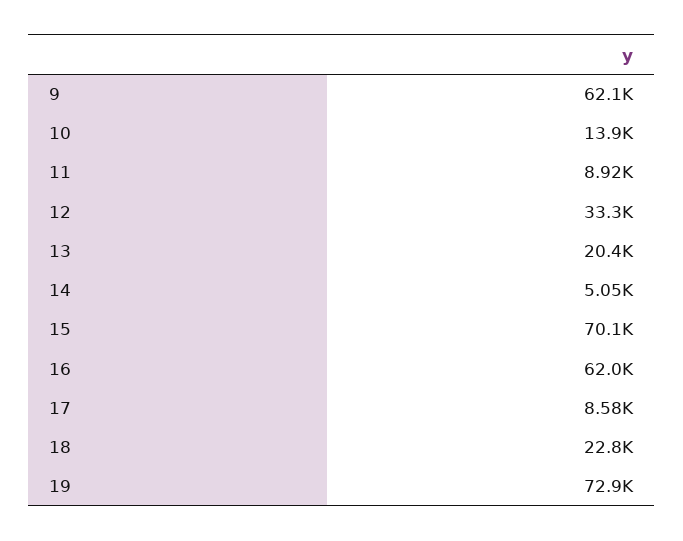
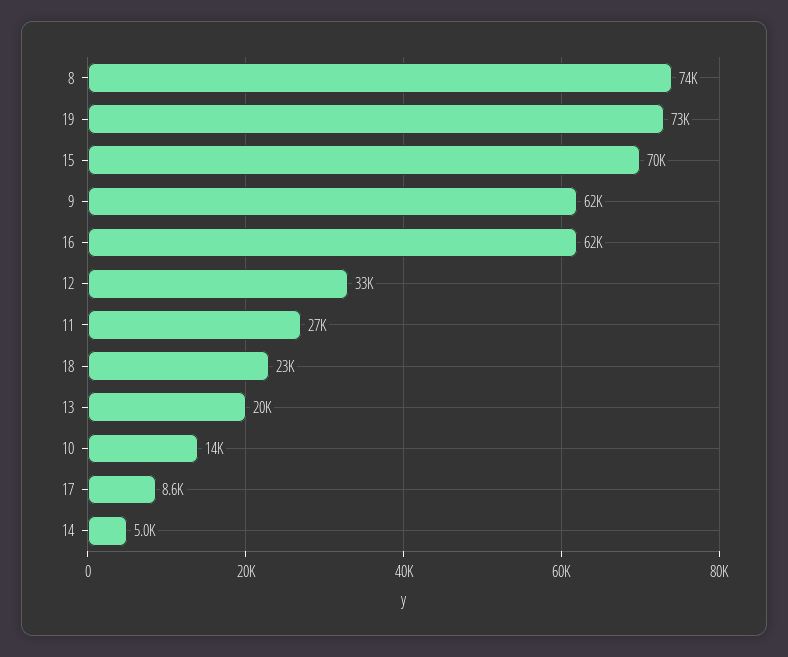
  {
    "9": 62100,
    "10": 13900,
-   "11": 8920,
+   "11": 27000,
    "12": 33300,
    "13": 20400,
    "14": 5050,
    "15": 70100,
    "16": 62000,
    "17": 8580,
    "18": 22800,
-   "19": 72900
+   "19": 72900,
+   "8": 74000
  }

